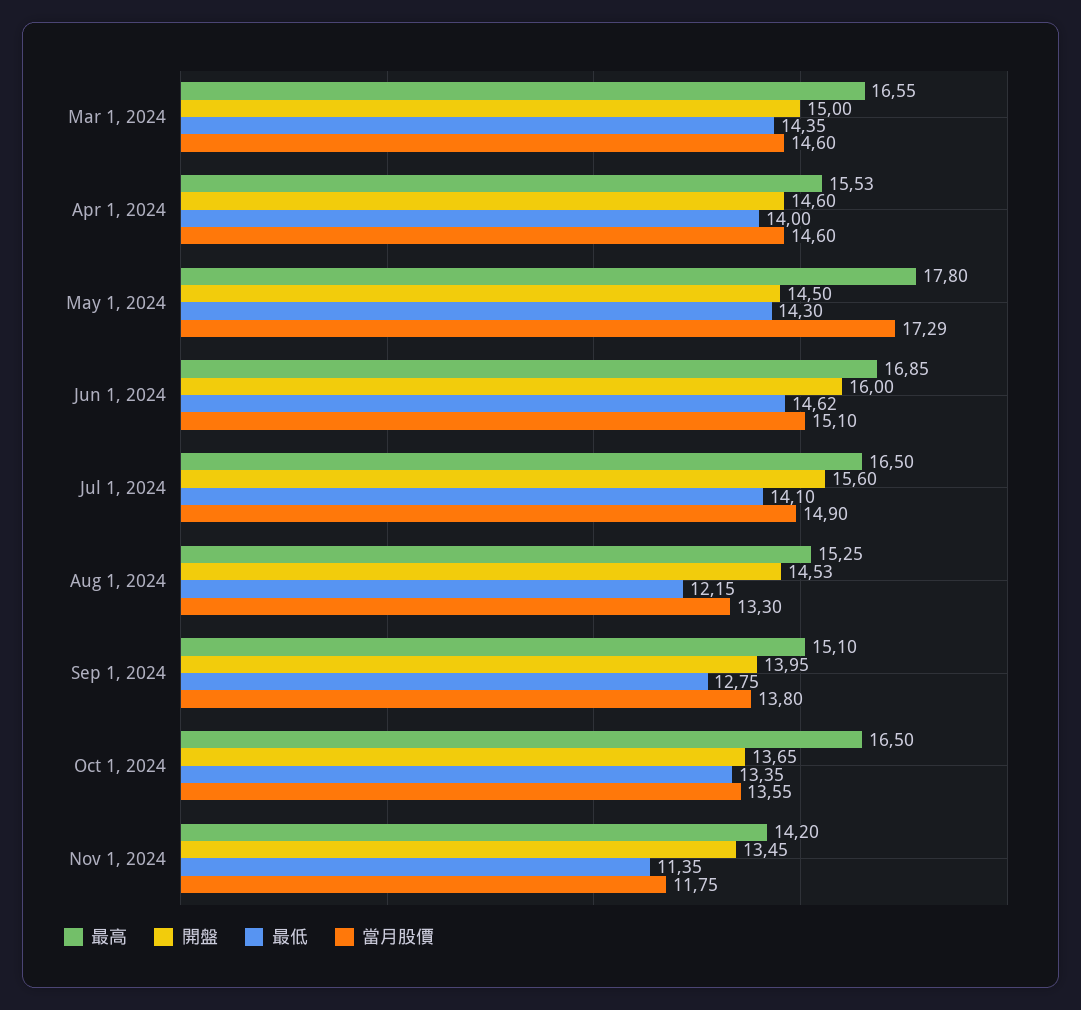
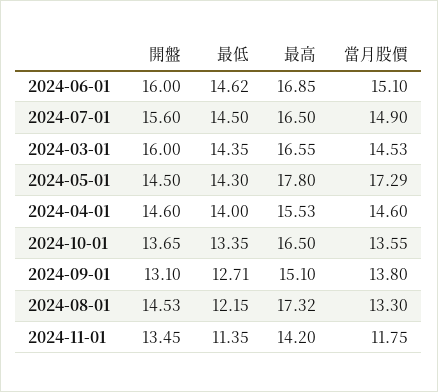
  {
    "最高": {
      "Mar 1, 2024": 16.55,
      "Apr 1, 2024": 15.53,
      "May 1, 2024": 17.8,
      "Jun 1, 2024": 16.85,
      "Jul 1, 2024": 16.5,
-     "Aug 1, 2024": 15.25,
+     "Aug 1, 2024": 17.32,
      "Sep 1, 2024": 15.1,
      "Oct 1, 2024": 16.5,
      "Nov 1, 2024": 14.2
    },
    "開盤": {
-     "Mar 1, 2024": 15,
+     "Mar 1, 2024": 16,
      "Apr 1, 2024": 14.6,
      "May 1, 2024": 14.5,
      "Jun 1, 2024": 16,
      "Jul 1, 2024": 15.6,
      "Aug 1, 2024": 14.53,
-     "Sep 1, 2024": 13.95,
+     "Sep 1, 2024": 13.1,
      "Oct 1, 2024": 13.65,
      "Nov 1, 2024": 13.45
    },
    "最低": {
      "Mar 1, 2024": 14.35,
      "Apr 1, 2024": 14,
      "May 1, 2024": 14.3,
      "Jun 1, 2024": 14.62,
-     "Jul 1, 2024": 14.1,
+     "Jul 1, 2024": 14.5,
      "Aug 1, 2024": 12.15,
-     "Sep 1, 2024": 12.75,
+     "Sep 1, 2024": 12.71,
      "Oct 1, 2024": 13.35,
      "Nov 1, 2024": 11.35
    },
    "當月股價": {
-     "Mar 1, 2024": 14.6,
+     "Mar 1, 2024": 14.53,
      "Apr 1, 2024": 14.6,
      "May 1, 2024": 17.29,
      "Jun 1, 2024": 15.1,
      "Jul 1, 2024": 14.9,
      "Aug 1, 2024": 13.3,
      "Sep 1, 2024": 13.8,
      "Oct 1, 2024": 13.55,
      "Nov 1, 2024": 11.75
    }
  }

